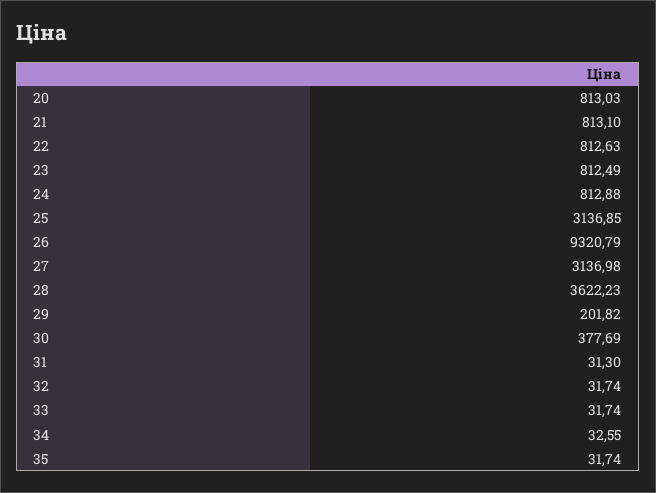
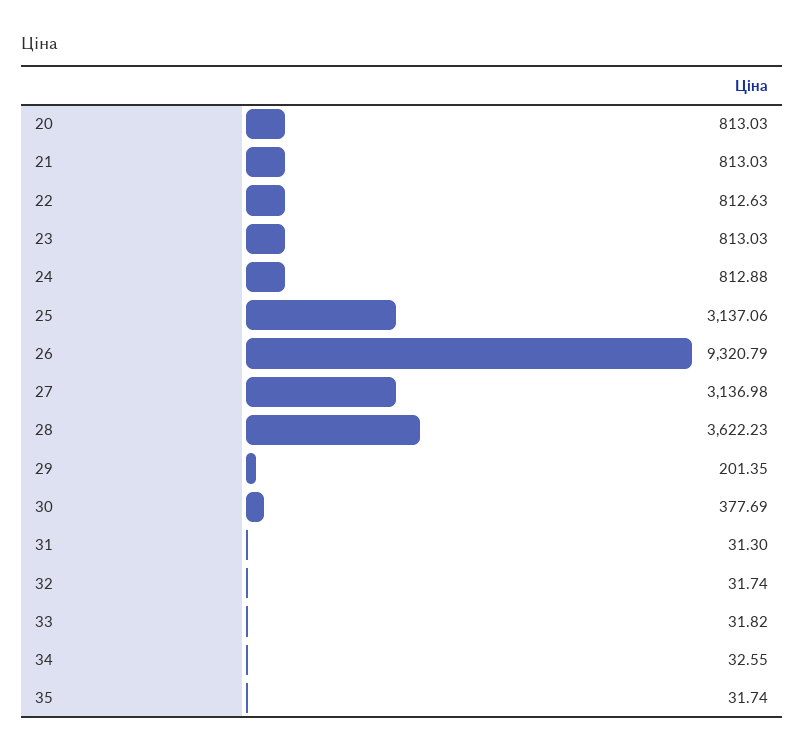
  {
    "20": 813.03,
-   "21": 813.1,
+   "21": 813.03,
    "22": 812.63,
-   "23": 812.49,
+   "23": 813.03,
    "24": 812.88,
-   "25": 3136.85,
+   "25": 3137.06,
    "26": 9320.79,
    "27": 3136.98,
    "28": 3622.23,
-   "29": 201.82,
+   "29": 201.35,
    "30": 377.69,
    "31": 31.3,
    "32": 31.74,
-   "33": 31.74,
+   "33": 31.82,
    "34": 32.55,
    "35": 31.74
  }

